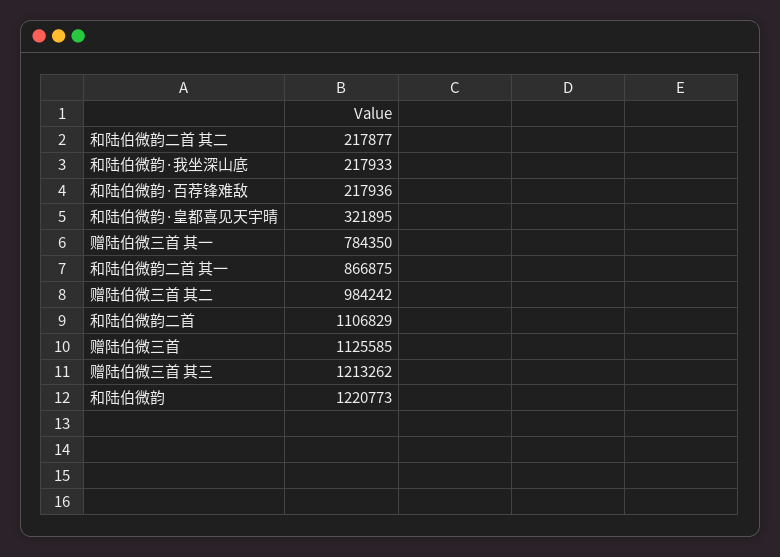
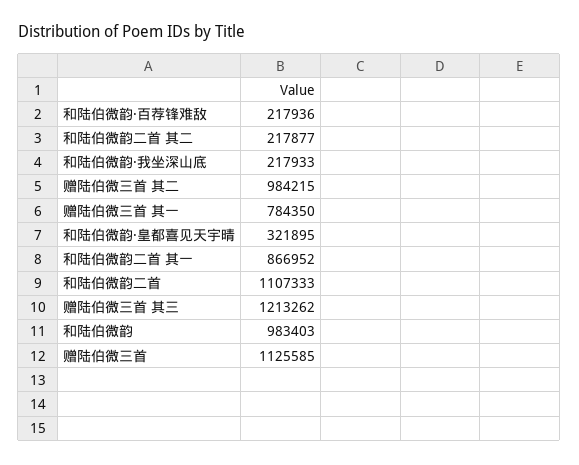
  {
    "和陆伯微韵二首 其二": 217877,
    "和陆伯微韵·我坐深山底": 217933,
    "和陆伯微韵·百荐锋难敌": 217936,
    "和陆伯微韵·皇都喜见天宇晴": 321895,
    "赠陆伯微三首 其一": 784350,
-   "和陆伯微韵二首 其一": 866875,
+   "和陆伯微韵二首 其一": 866952,
-   "赠陆伯微三首 其二": 984242,
+   "赠陆伯微三首 其二": 984215,
-   "和陆伯微韵二首": 1106829,
+   "和陆伯微韵二首": 1107333,
    "赠陆伯微三首": 1125585,
    "赠陆伯微三首 其三": 1213262,
-   "和陆伯微韵": 1220773
+   "和陆伯微韵": 983403
  }

